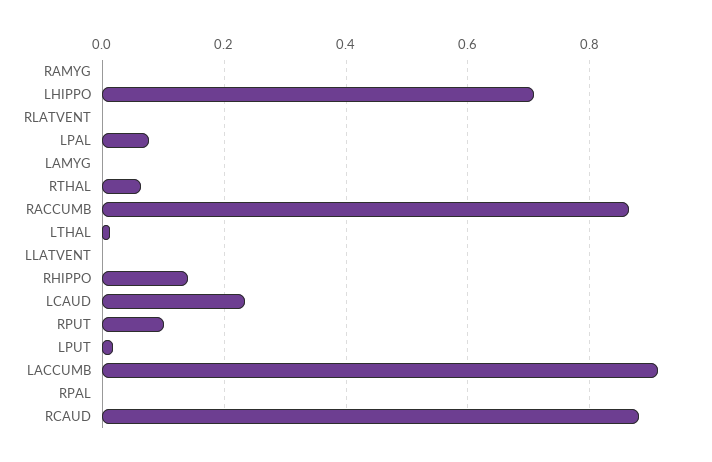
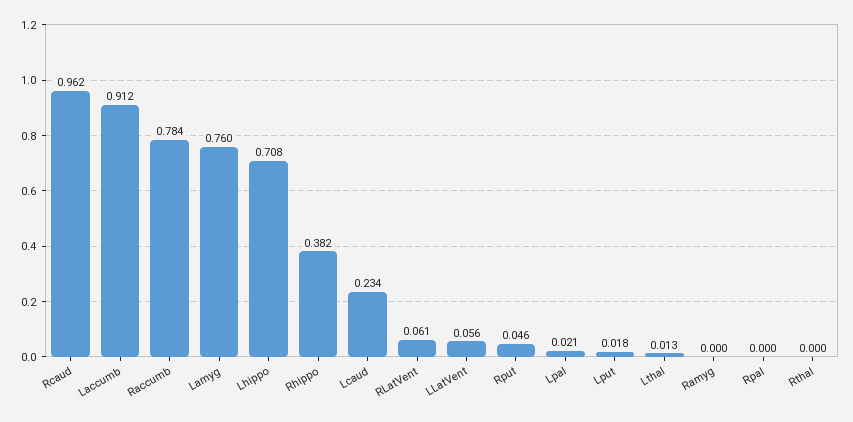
  {
    "RAMYG": 0,
    "LHIPPO": 0.708,
-   "RLATVENT": 0,
+   "RLATVENT": 0.061,
-   "LPAL": 0.08,
+   "LPAL": 0.021,
-   "LAMYG": 0,
+   "LAMYG": 0.76,
-   "RTHAL": 0.06,
+   "RTHAL": 0,
-   "RACCUMB": 0.86,
+   "RACCUMB": 0.784,
    "LTHAL": 0.013,
-   "LLATVENT": 0,
+   "LLATVENT": 0.056,
-   "RHIPPO": 0.14,
+   "RHIPPO": 0.382,
    "LCAUD": 0.234,
-   "RPUT": 0.1,
+   "RPUT": 0.046,
    "LPUT": 0.018,
    "LACCUMB": 0.912,
    "RPAL": 0,
-   "RCAUD": 0.88
+   "RCAUD": 0.962
  }

